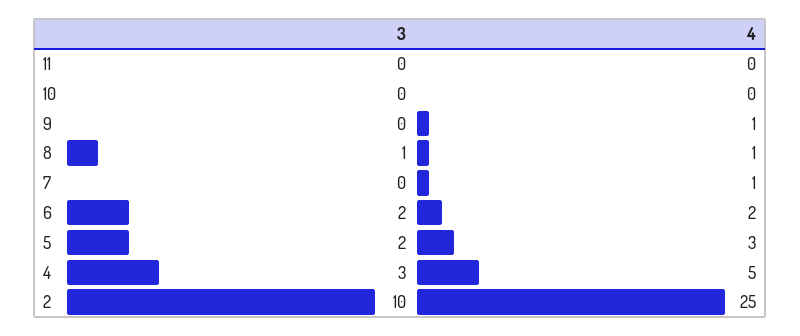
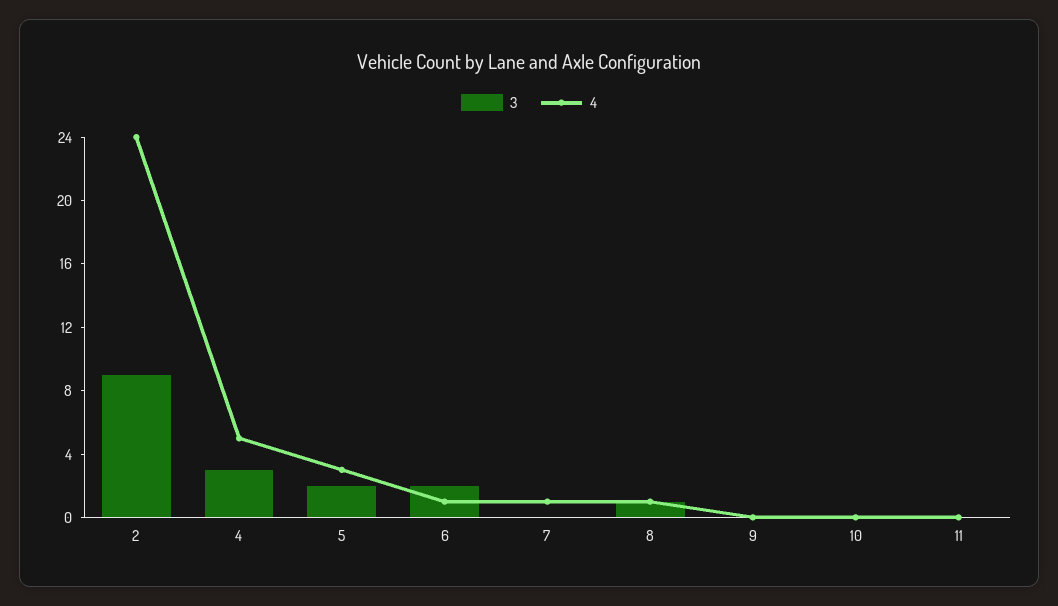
  {
    "3": {
      "11": 0,
      "10": 0,
      "9": 0,
      "8": 1,
      "7": 0,
      "6": 2,
      "5": 2,
      "4": 3,
-     "2": 10
+     "2": 9
    },
    "4": {
      "11": 0,
      "10": 0,
-     "9": 1,
+     "9": 0,
      "8": 1,
      "7": 1,
-     "6": 2,
+     "6": 1,
      "5": 3,
      "4": 5,
-     "2": 25
+     "2": 24
    }
  }

